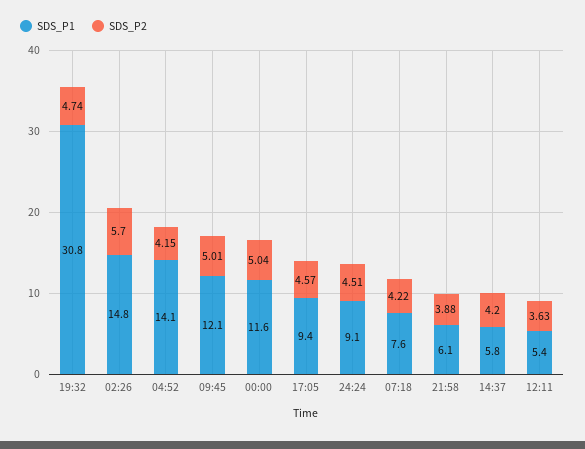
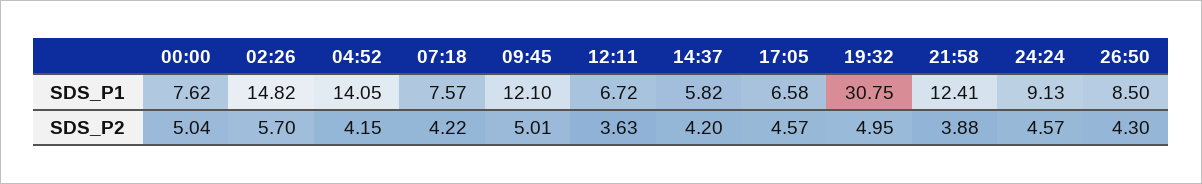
  {
    "SDS_P1": {
      "19:32": 30.75,
      "02:26": 14.82,
      "04:52": 14.05,
      "09:45": 12.1,
-     "00:00": 11.6,
+     "00:00": 7.62,
-     "17:05": 9.4,
+     "17:05": 6.58,
      "24:24": 9.13,
      "07:18": 7.57,
-     "21:58": 6.1,
+     "21:58": 12.41,
      "14:37": 5.82,
-     "12:11": 5.4
+     "12:11": 6.72,
+     "26:50": 8.5
    },
    "SDS_P2": {
-     "19:32": 4.74,
+     "19:32": 4.95,
      "02:26": 5.7,
      "04:52": 4.15,
      "09:45": 5.01,
      "00:00": 5.04,
      "17:05": 4.57,
-     "24:24": 4.51,
+     "24:24": 4.57,
      "07:18": 4.22,
      "21:58": 3.88,
      "14:37": 4.2,
-     "12:11": 3.63
+     "12:11": 3.63,
+     "26:50": 4.3
    }
  }

